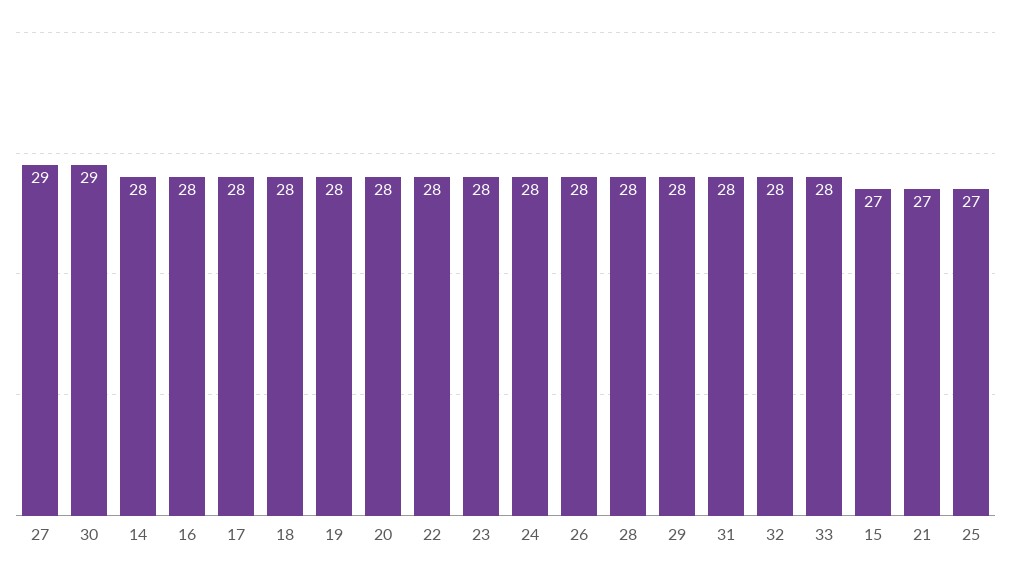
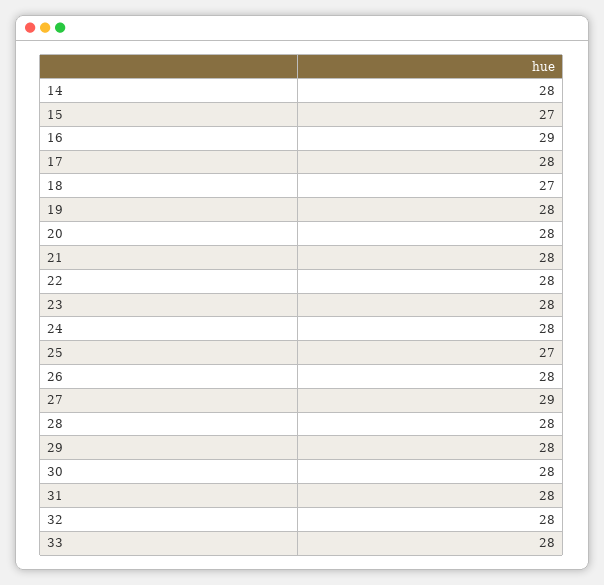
  {
    "27": 29,
-   "30": 29,
+   "30": 28,
    "14": 28,
-   "16": 28,
+   "16": 29,
    "17": 28,
-   "18": 28,
+   "18": 27,
    "19": 28,
    "20": 28,
    "22": 28,
    "23": 28,
    "24": 28,
    "26": 28,
    "28": 28,
    "29": 28,
    "31": 28,
    "32": 28,
    "33": 28,
    "15": 27,
-   "21": 27,
+   "21": 28,
    "25": 27
  }

